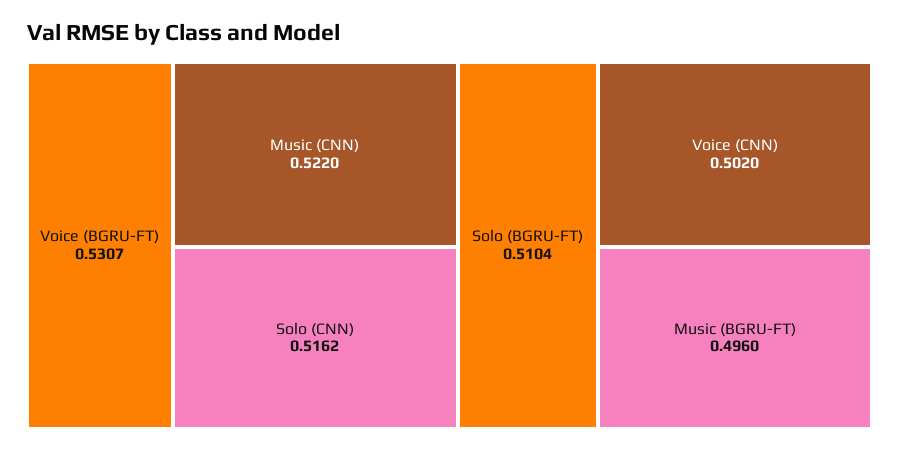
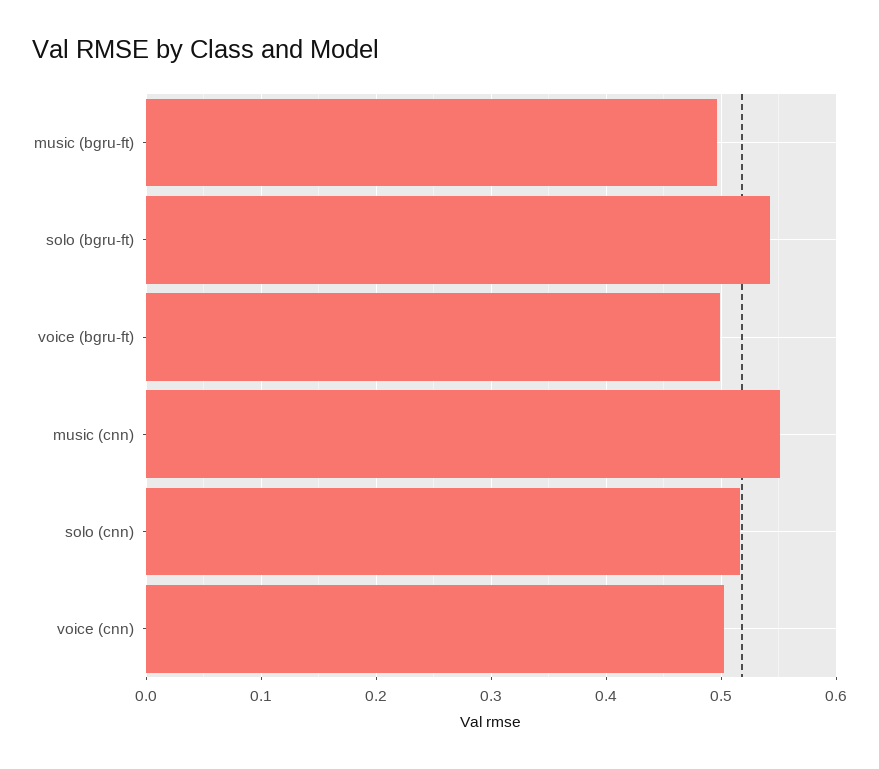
  {
-   "Voice (BGRU-FT)": 0.5307,
+   "Voice (BGRU-FT)": 0.5,
-   "Music (CNN)": 0.522,
+   "Music (CNN)": 0.55,
    "Solo (CNN)": 0.5162,
-   "Solo (BGRU-FT)": 0.5104,
+   "Solo (BGRU-FT)": 0.54,
    "Voice (CNN)": 0.502,
    "Music (BGRU-FT)": 0.496
  }

